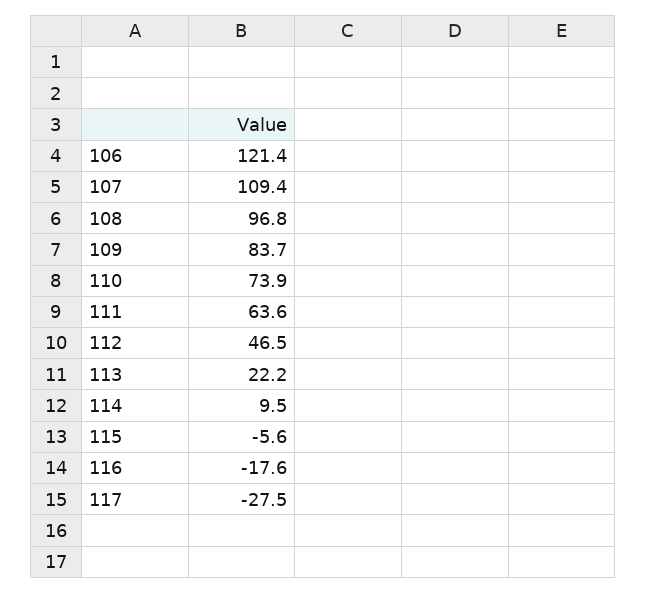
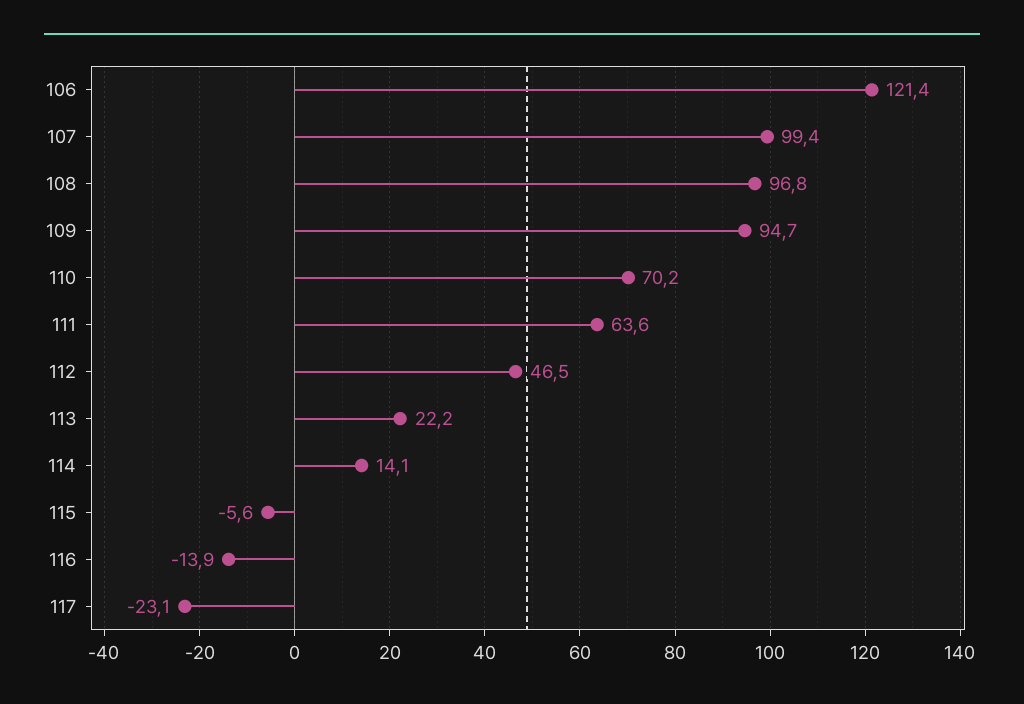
  {
    "106": 121.4,
-   "107": 109.4,
+   "107": 99.4,
    "108": 96.8,
-   "109": 83.7,
+   "109": 94.7,
-   "110": 73.9,
+   "110": 70.2,
    "111": 63.6,
    "112": 46.5,
    "113": 22.2,
-   "114": 9.5,
+   "114": 14.1,
    "115": -5.6,
-   "116": -17.6,
+   "116": -13.9,
-   "117": -27.5
+   "117": -23.1
  }

